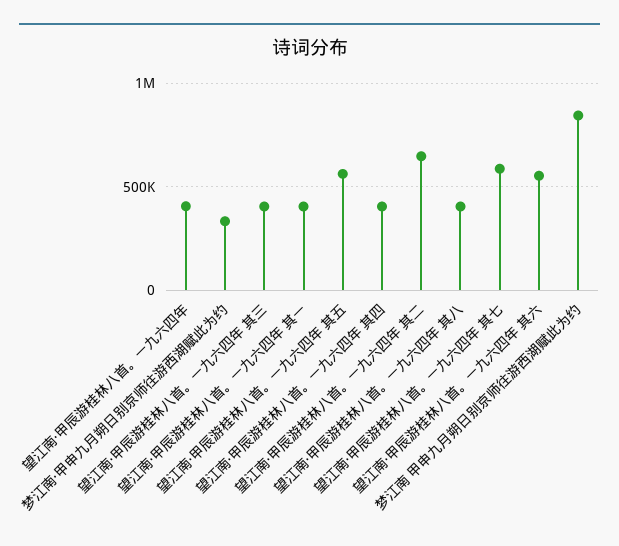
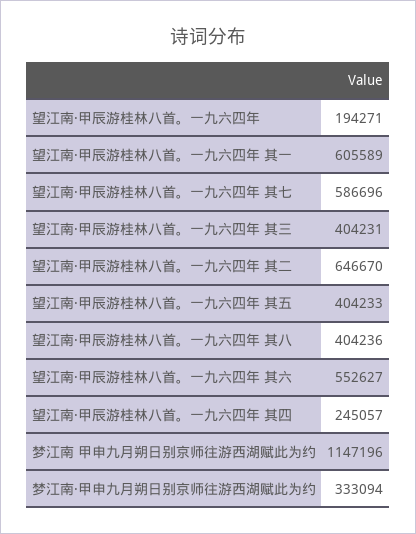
  {
-   "望江南·甲辰游桂林八首。一九六四年": 400000,
+   "望江南·甲辰游桂林八首。一九六四年": 194271,
    "梦江南·甲申九月朔日别京师往游西湖赋此为约": 333094,
    "望江南·甲辰游桂林八首。一九六四年 其三": 404231,
-   "望江南·甲辰游桂林八首。一九六四年 其一": 400000,
+   "望江南·甲辰游桂林八首。一九六四年 其一": 605589,
-   "望江南·甲辰游桂林八首。一九六四年 其五": 550000,
+   "望江南·甲辰游桂林八首。一九六四年 其五": 404233,
-   "望江南·甲辰游桂林八首。一九六四年 其四": 400000,
+   "望江南·甲辰游桂林八首。一九六四年 其四": 245057,
    "望江南·甲辰游桂林八首。一九六四年 其二": 646670,
    "望江南·甲辰游桂林八首。一九六四年 其八": 404236,
    "望江南·甲辰游桂林八首。一九六四年 其七": 586696,
    "望江南·甲辰游桂林八首。一九六四年 其六": 552627,
-   "梦江南 甲申九月朔日别京师往游西湖赋此为约": 850000
+   "梦江南 甲申九月朔日别京师往游西湖赋此为约": 1147196
  }

